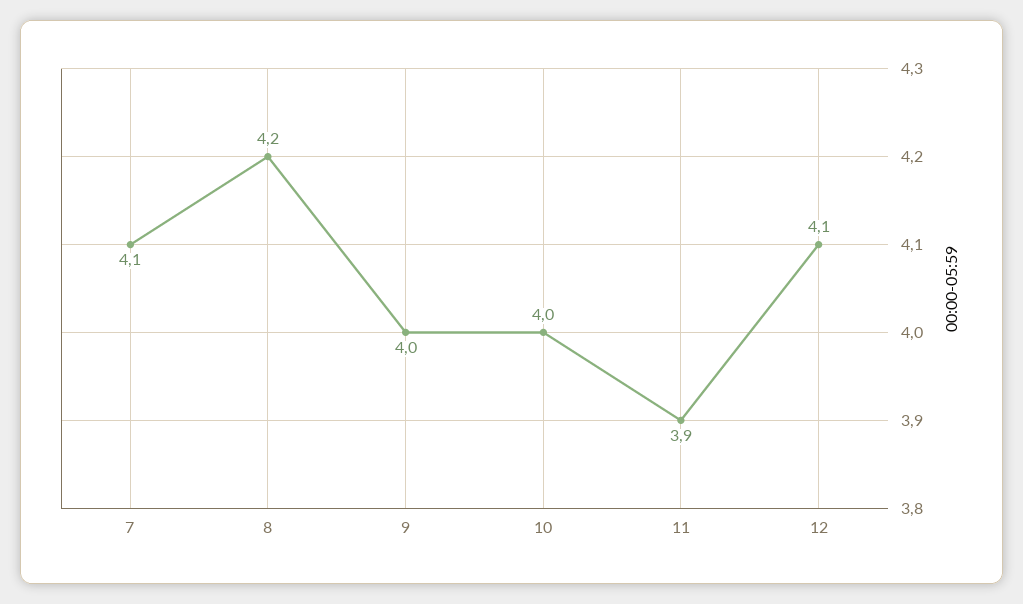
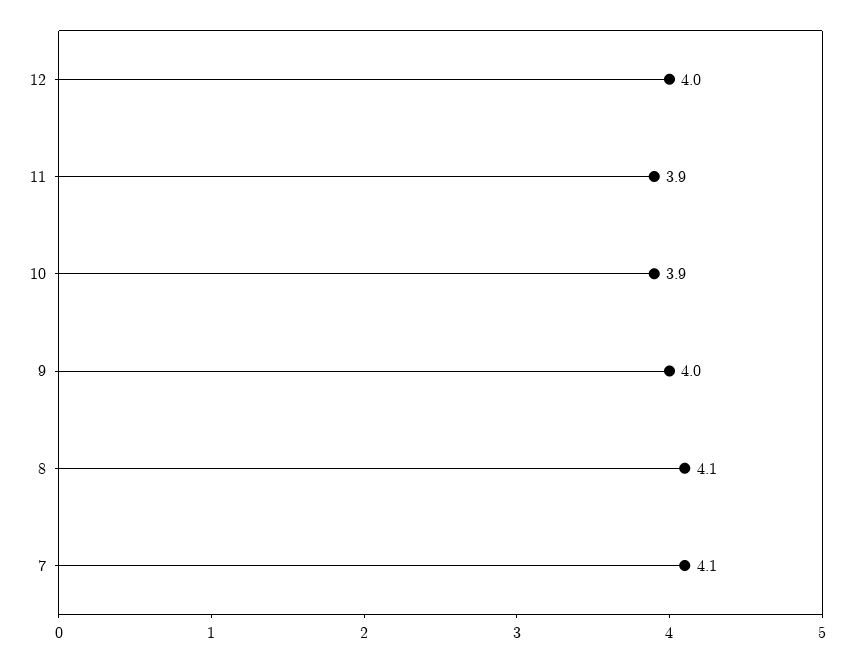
  {
    "7": 4.1,
-   "8": 4.2,
+   "8": 4.1,
    "9": 4,
-   "10": 4,
+   "10": 3.9,
    "11": 3.9,
-   "12": 4.1
+   "12": 4
  }

